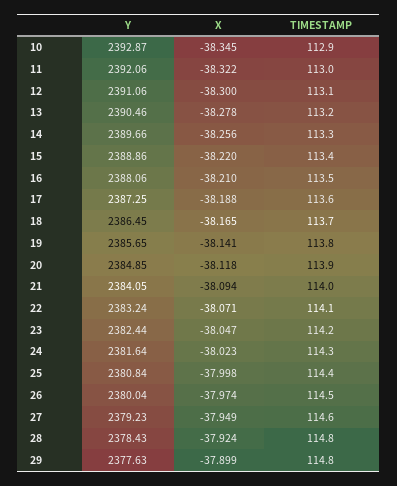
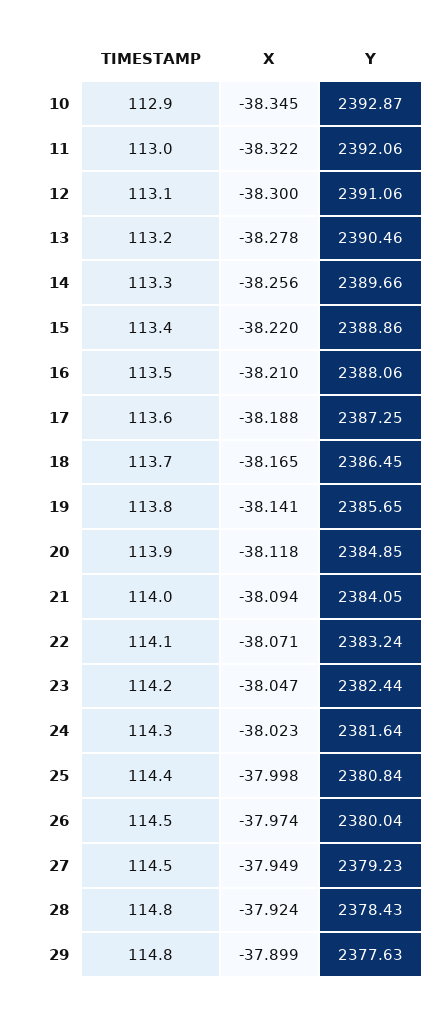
  {
    "Y": {
      "10": 2392.87,
      "11": 2392.06,
      "12": 2391.06,
      "13": 2390.46,
      "14": 2389.66,
      "15": 2388.86,
      "16": 2388.06,
      "17": 2387.25,
      "18": 2386.45,
      "19": 2385.65,
      "20": 2384.85,
      "21": 2384.05,
      "22": 2383.24,
      "23": 2382.44,
      "24": 2381.64,
      "25": 2380.84,
      "26": 2380.04,
      "27": 2379.23,
      "28": 2378.43,
      "29": 2377.63
    },
    "X": {
      "10": -38.345,
      "11": -38.322,
      "12": -38.3,
      "13": -38.278,
      "14": -38.256,
      "15": -38.22,
      "16": -38.21,
      "17": -38.188,
      "18": -38.165,
      "19": -38.141,
      "20": -38.118,
      "21": -38.094,
      "22": -38.071,
      "23": -38.047,
      "24": -38.023,
      "25": -37.998,
      "26": -37.974,
      "27": -37.949,
      "28": -37.924,
      "29": -37.899
    },
    "TIMESTAMP": {
      "10": 112.9,
      "11": 113,
      "12": 113.1,
      "13": 113.2,
      "14": 113.3,
      "15": 113.4,
      "16": 113.5,
      "17": 113.6,
      "18": 113.7,
      "19": 113.8,
      "20": 113.9,
      "21": 114,
      "22": 114.1,
      "23": 114.2,
      "24": 114.3,
      "25": 114.4,
      "26": 114.5,
-     "27": 114.6,
+     "27": 114.5,
      "28": 114.8,
      "29": 114.8
    }
  }

